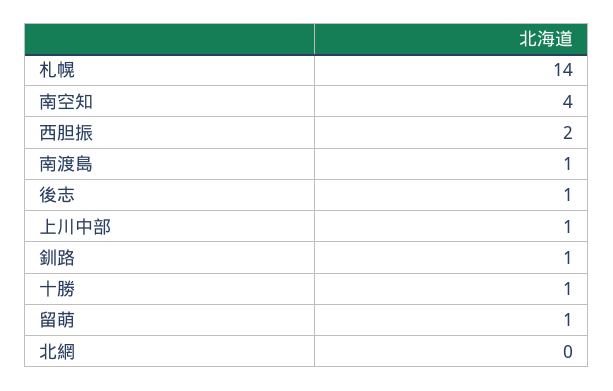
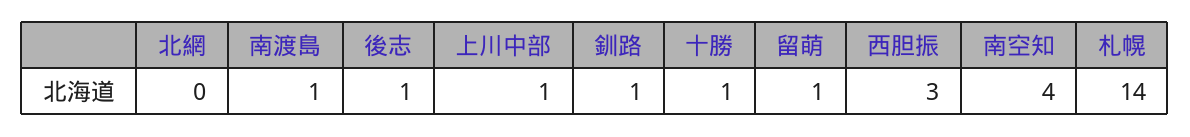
  {
    "札幌": 14,
    "南空知": 4,
-   "西胆振": 2,
+   "西胆振": 3,
    "南渡島": 1,
    "後志": 1,
    "上川中部": 1,
    "釧路": 1,
    "十勝": 1,
    "留萌": 1,
    "北網": 0
  }

